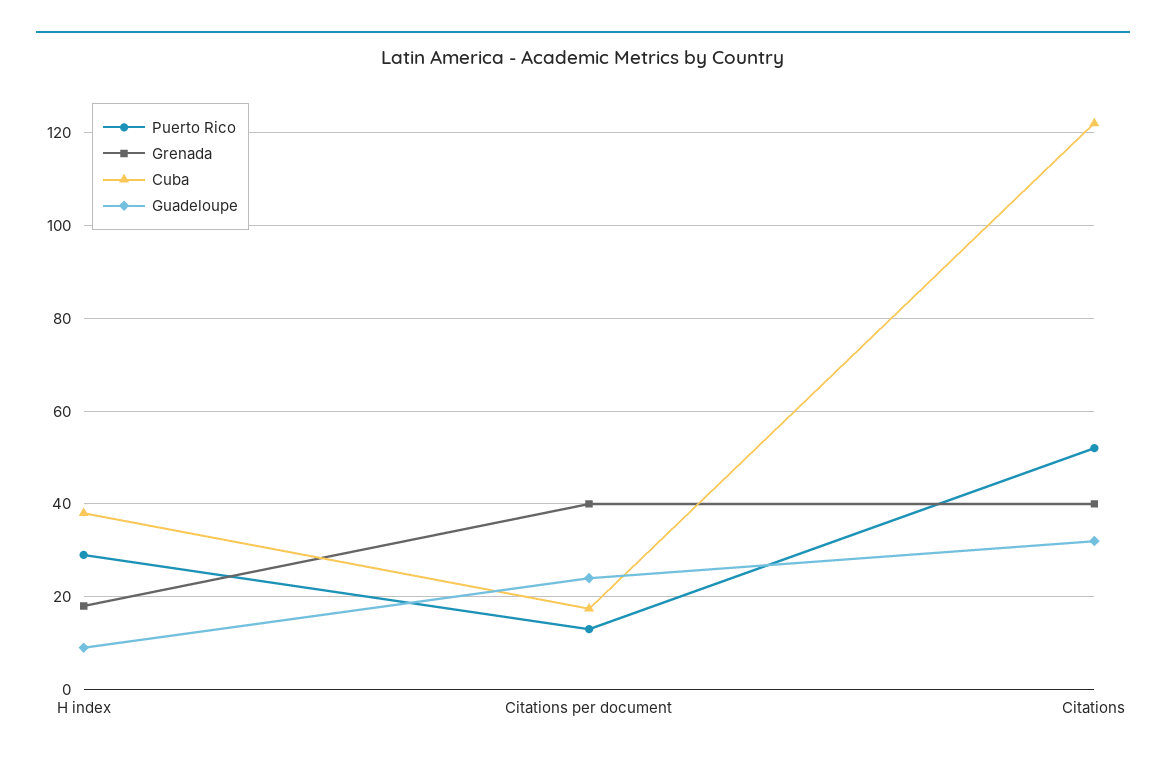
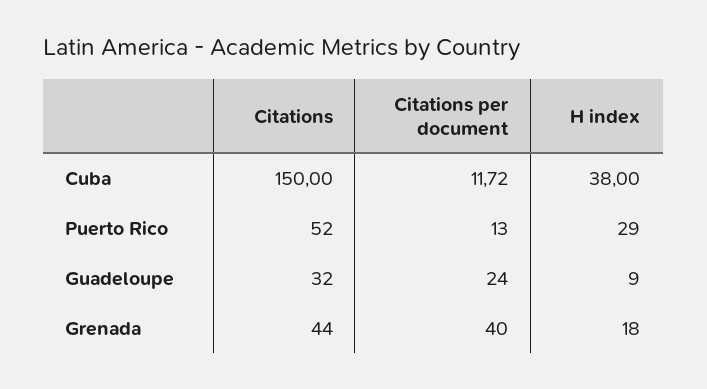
  {
    "Puerto Rico": {
      "H index": 29,
      "Citations per document": 13,
      "Citations": 52
    },
    "Grenada": {
      "H index": 18,
      "Citations per document": 40,
-     "Citations": 40
+     "Citations": 44
    },
    "Cuba": {
      "H index": 38,
-     "Citations per document": 18,
+     "Citations per document": 11.72,
-     "Citations": 122
+     "Citations": 150
    },
    "Guadeloupe": {
      "H index": 9,
      "Citations per document": 24,
      "Citations": 32
    }
  }

